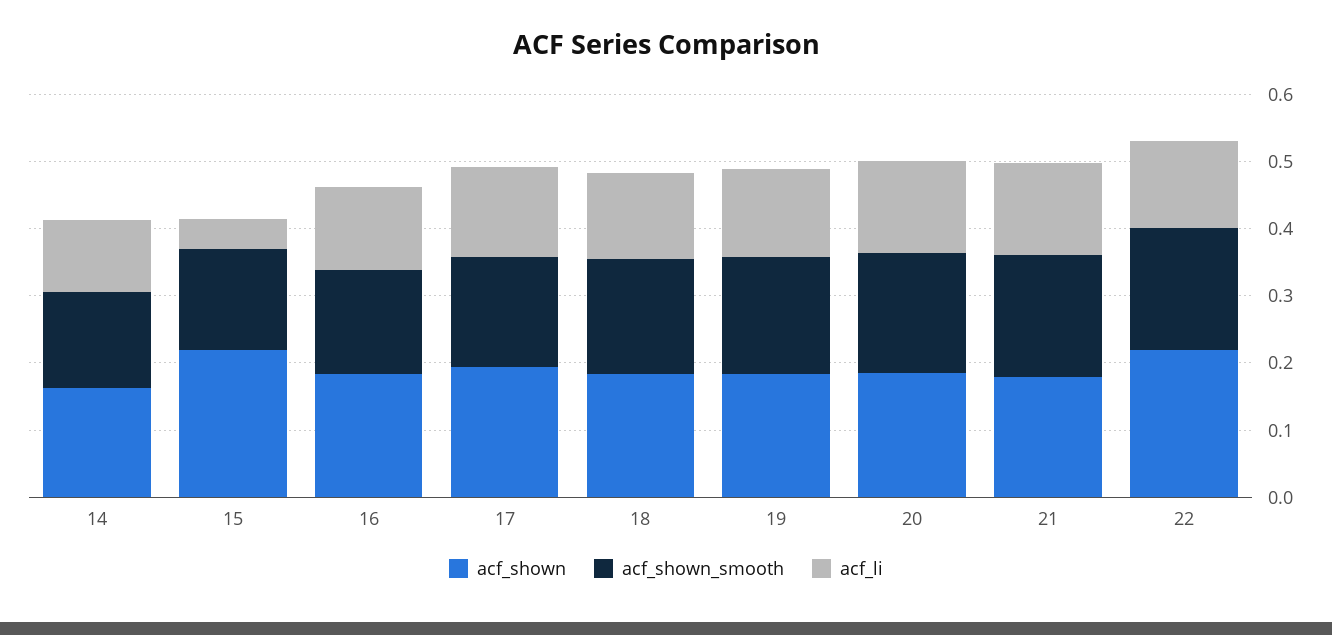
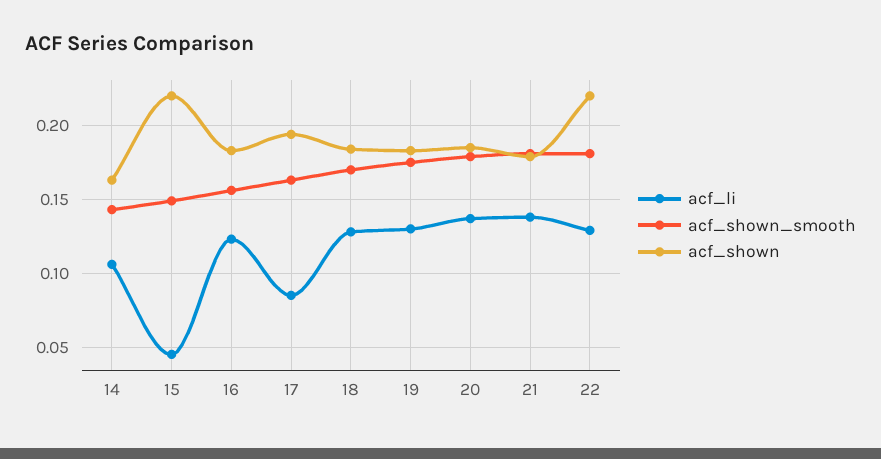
  {
    "acf_shown": {
      "14": 0.165,
      "15": 0.22,
      "16": 0.185,
      "17": 0.195,
      "18": 0.185,
      "19": 0.185,
      "20": 0.185,
      "21": 0.18,
      "22": 0.22
    },
    "acf_shown_smooth": {
      "14": 0.145,
      "15": 0.15,
      "16": 0.155,
      "17": 0.165,
      "18": 0.17,
      "19": 0.175,
      "20": 0.18,
      "21": 0.18,
      "22": 0.18
    },
    "acf_li": {
      "14": 0.105,
      "15": 0.045,
      "16": 0.125,
-     "17": 0.14,
+     "17": 0.085,
      "18": 0.13,
      "19": 0.13,
      "20": 0.135,
      "21": 0.14,
      "22": 0.13
    }
  }

